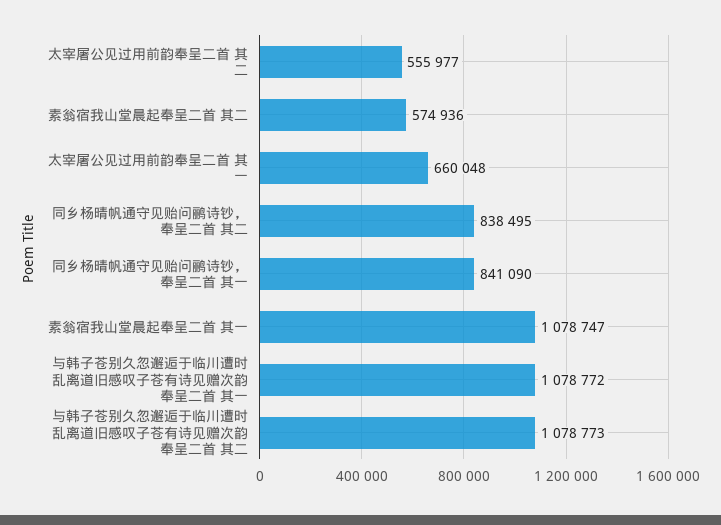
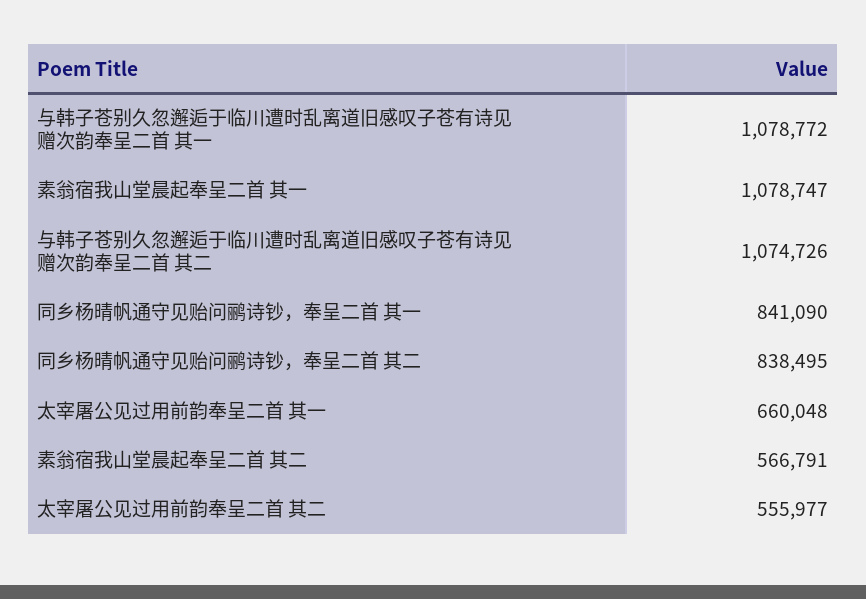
  {
    "太宰屠公见过用前韵奉呈二首 其二": 555977,
-   "素翁宿我山堂晨起奉呈二首 其二": 574936,
+   "素翁宿我山堂晨起奉呈二首 其二": 566791,
    "太宰屠公见过用前韵奉呈二首 其一": 660048,
    "同乡杨晴帆通守见贻问鹂诗钞，奉呈二首 其二": 838495,
    "同乡杨晴帆通守见贻问鹂诗钞，奉呈二首 其一": 841090,
    "素翁宿我山堂晨起奉呈二首 其一": 1078747,
    "与韩子苍别久忽邂逅于临川遭时乱离道旧感叹子苍有诗见赠次韵奉呈二首 其一": 1078772,
-   "与韩子苍别久忽邂逅于临川遭时乱离道旧感叹子苍有诗见赠次韵奉呈二首 其二": 1078773
+   "与韩子苍别久忽邂逅于临川遭时乱离道旧感叹子苍有诗见赠次韵奉呈二首 其二": 1074726
  }

